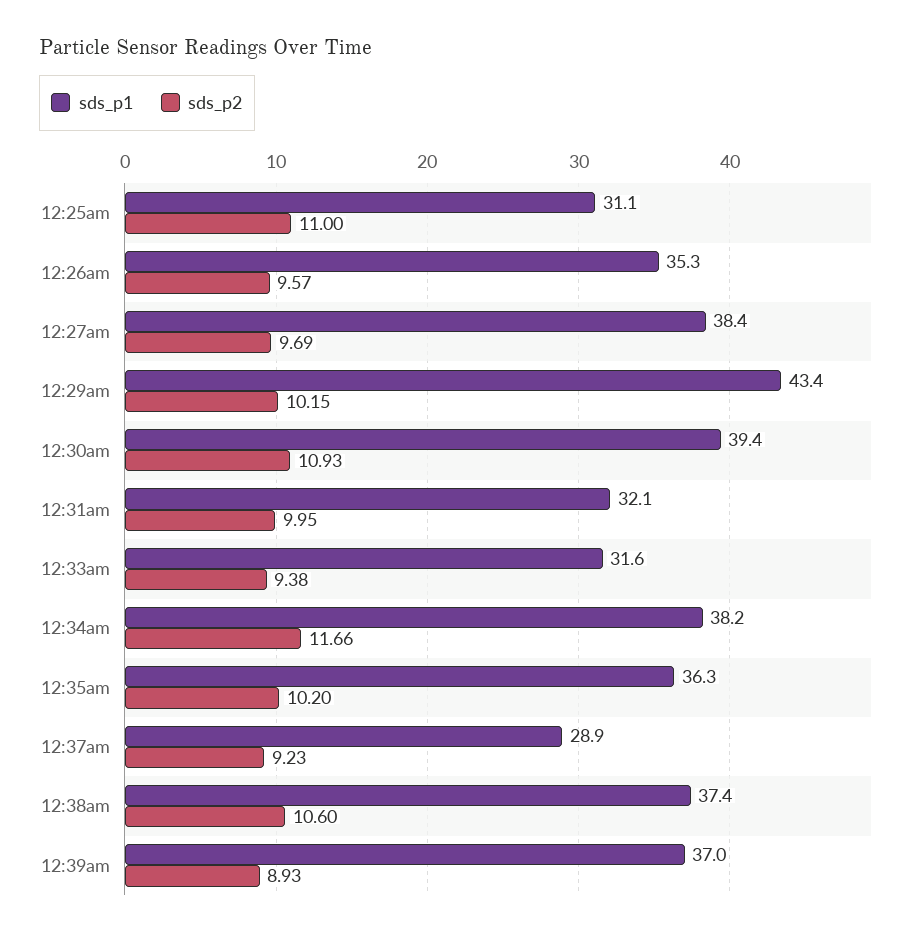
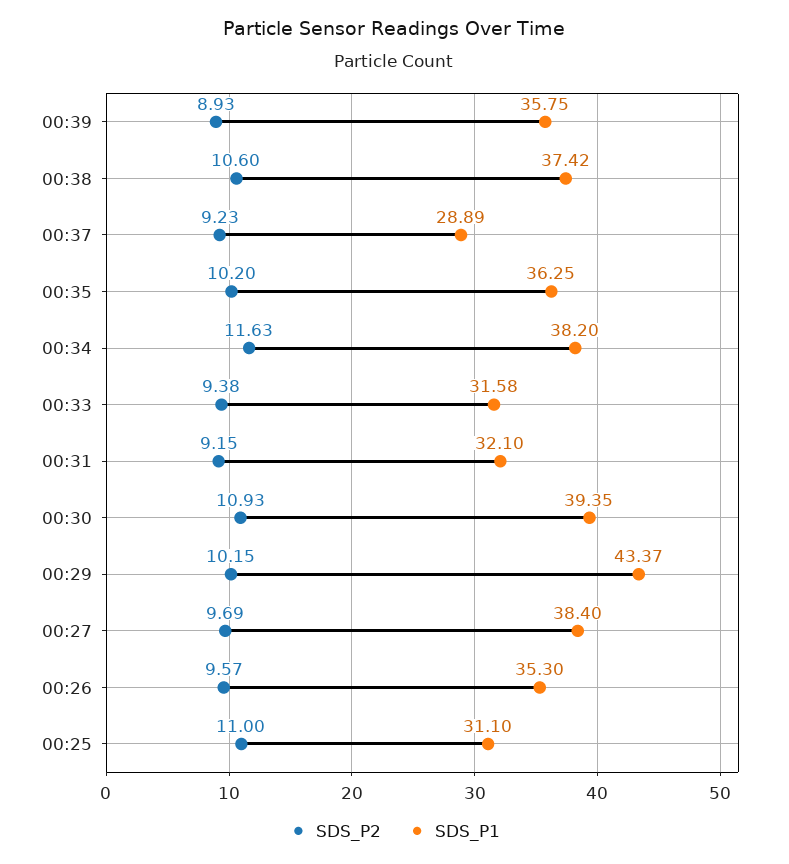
  {
    "sds_p1": {
      "12:25am": 31.1,
      "12:26am": 35.3,
      "12:27am": 38.4,
      "12:29am": 43.37,
      "12:30am": 39.35,
      "12:31am": 32.1,
      "12:33am": 31.58,
      "12:34am": 38.2,
      "12:35am": 36.25,
      "12:37am": 28.89,
      "12:38am": 37.42,
-     "12:39am": 37
+     "12:39am": 35.75
    },
    "sds_p2": {
      "12:25am": 11,
      "12:26am": 9.57,
      "12:27am": 9.69,
      "12:29am": 10.15,
      "12:30am": 10.93,
-     "12:31am": 9.95,
+     "12:31am": 9.15,
      "12:33am": 9.38,
-     "12:34am": 11.66,
+     "12:34am": 11.63,
      "12:35am": 10.2,
      "12:37am": 9.23,
      "12:38am": 10.6,
      "12:39am": 8.93
    }
  }

